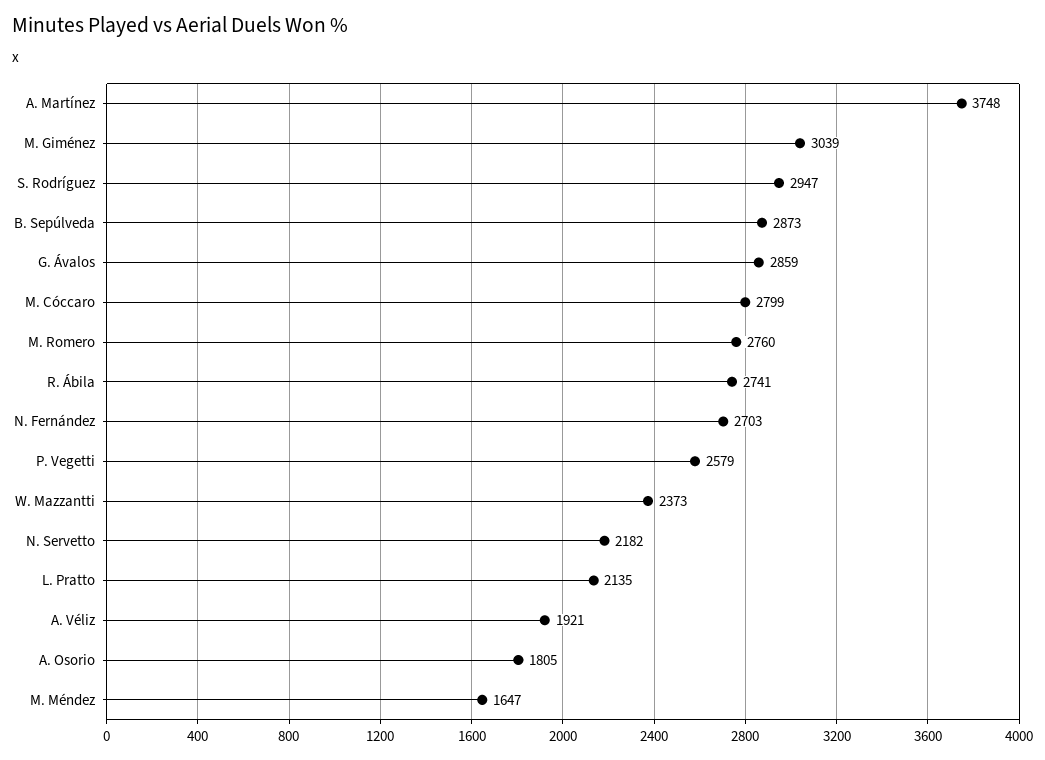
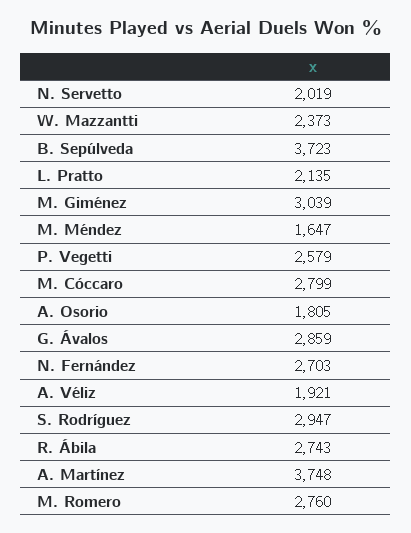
  {
    "A. Martínez": 3748,
    "M. Giménez": 3039,
    "S. Rodríguez": 2947,
-   "B. Sepúlveda": 2873,
+   "B. Sepúlveda": 3723,
    "G. Ávalos": 2859,
    "M. Cóccaro": 2799,
    "M. Romero": 2760,
-   "R. Ábila": 2741,
+   "R. Ábila": 2743,
    "N. Fernández": 2703,
    "P. Vegetti": 2579,
    "W. Mazzantti": 2373,
-   "N. Servetto": 2182,
+   "N. Servetto": 2019,
    "L. Pratto": 2135,
    "A. Véliz": 1921,
    "A. Osorio": 1805,
    "M. Méndez": 1647
  }

